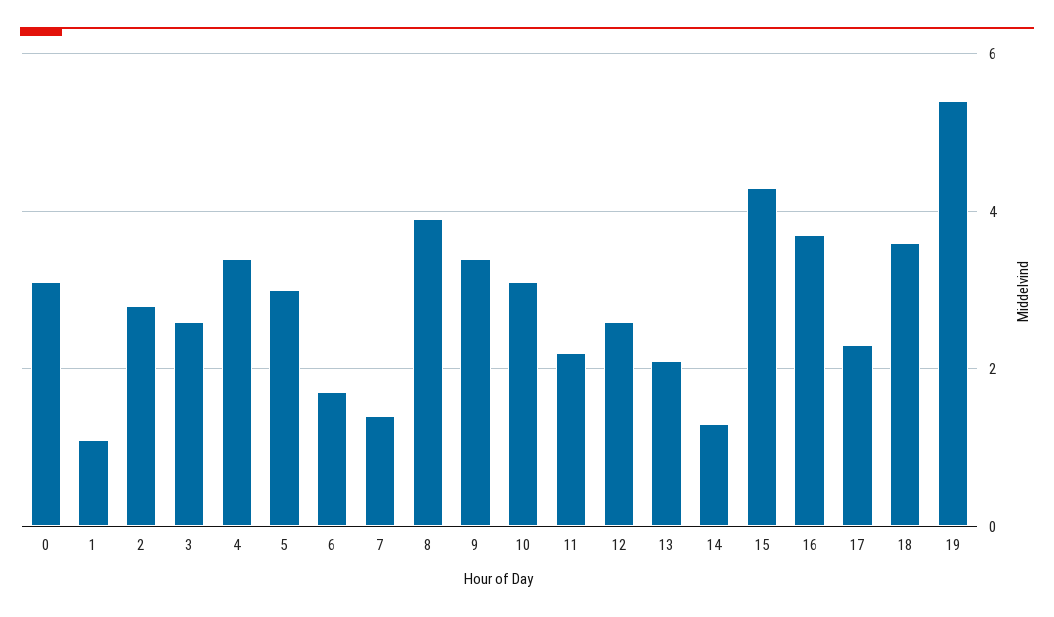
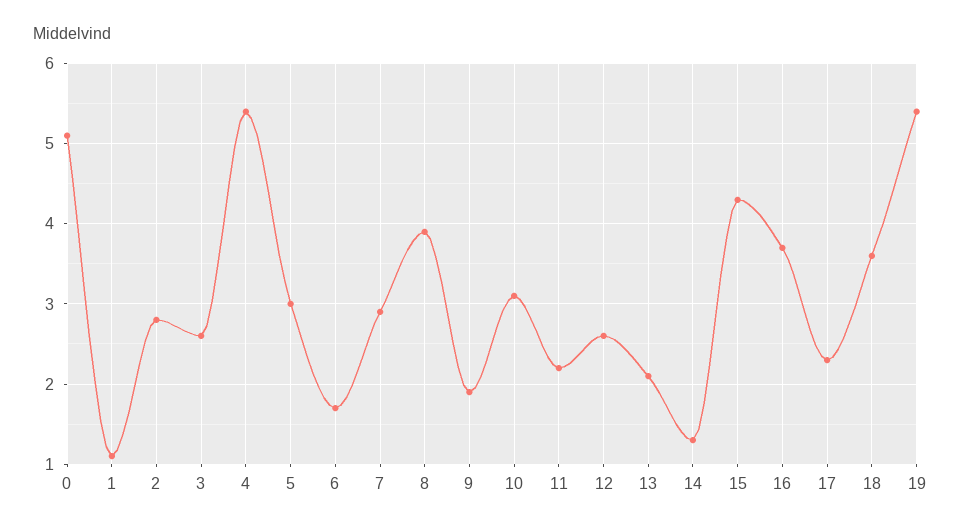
  {
-   "0": 3,
+   "0": 5.1,
    "1": 1.1,
    "2": 2.8,
    "3": 2.6,
-   "4": 3.5,
+   "4": 5.4,
    "5": 3,
    "6": 1.7,
-   "7": 1.5,
+   "7": 2.9,
    "8": 3.9,
-   "9": 3.5,
+   "9": 1.9,
    "10": 3.1,
    "11": 2.2,
    "12": 2.6,
    "13": 2.1,
    "14": 1.3,
    "15": 4.3,
    "16": 3.7,
    "17": 2.3,
    "18": 3.6,
    "19": 5.4
  }

